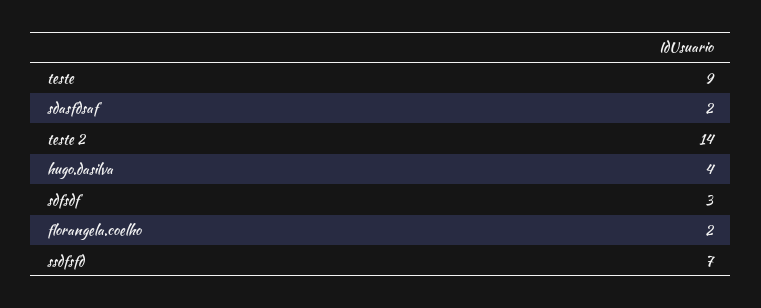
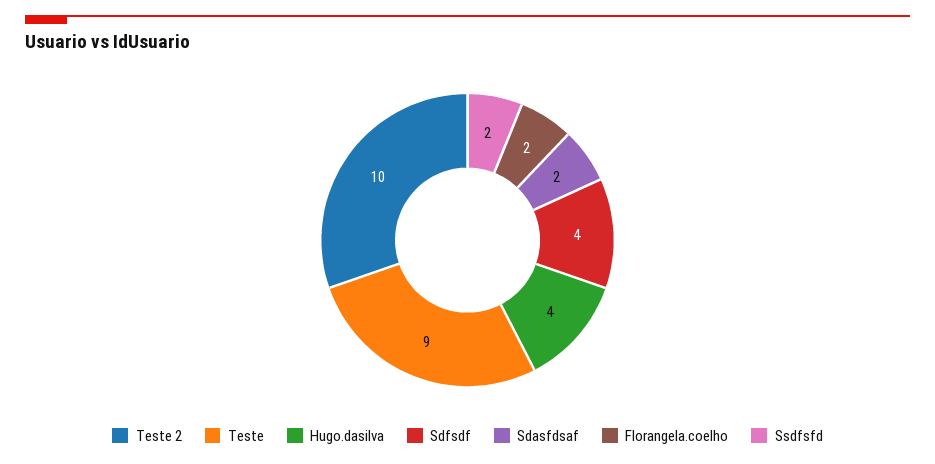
  {
    "teste": 9,
    "sdasfdsaf": 2,
-   "teste 2": 14,
+   "teste 2": 10,
    "hugo.dasilva": 4,
-   "sdfsdf": 3,
+   "sdfsdf": 4,
    "florangela.coelho": 2,
-   "ssdfsfd": 7
+   "ssdfsfd": 2
  }

